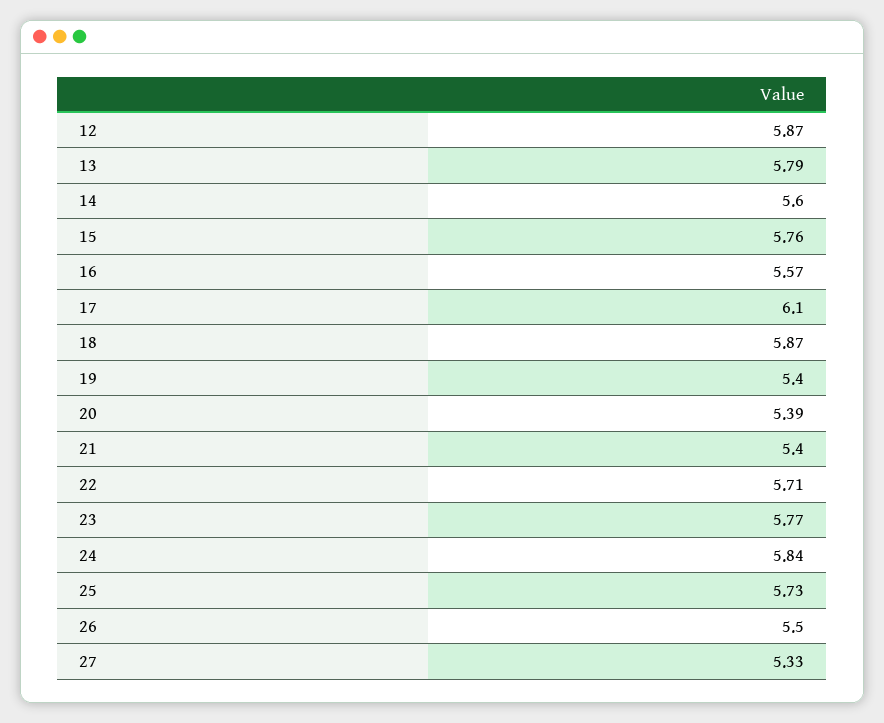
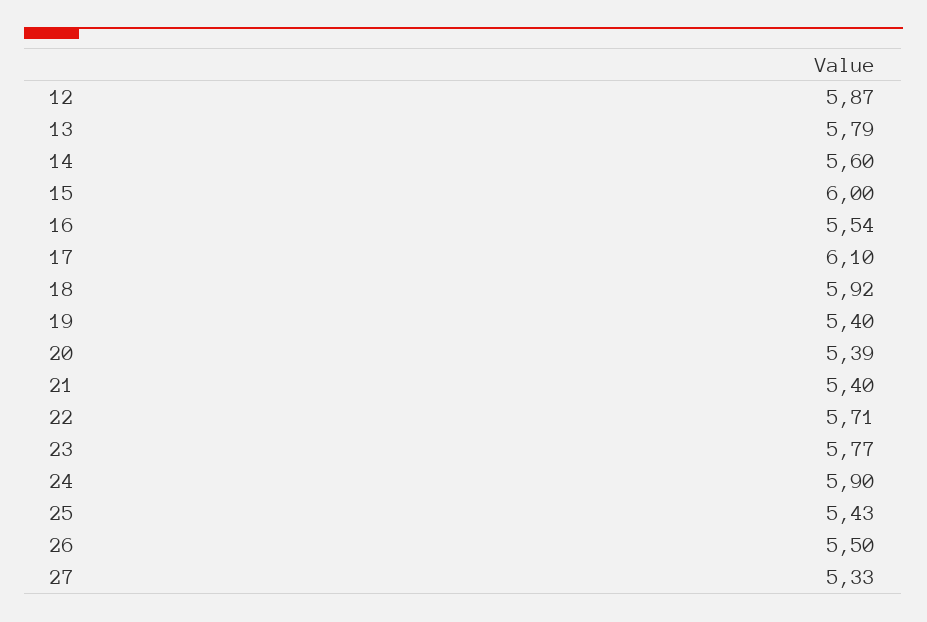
  {
    "12": 5.87,
    "13": 5.79,
    "14": 5.6,
-   "15": 5.76,
+   "15": 6,
-   "16": 5.57,
+   "16": 5.54,
    "17": 6.1,
-   "18": 5.87,
+   "18": 5.92,
    "19": 5.4,
    "20": 5.39,
    "21": 5.4,
    "22": 5.71,
    "23": 5.77,
-   "24": 5.84,
+   "24": 5.9,
-   "25": 5.73,
+   "25": 5.43,
    "26": 5.5,
    "27": 5.33
  }

